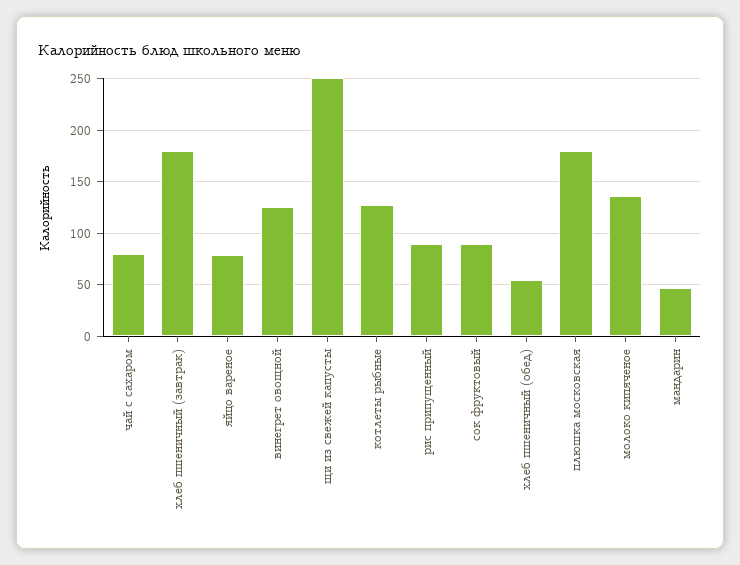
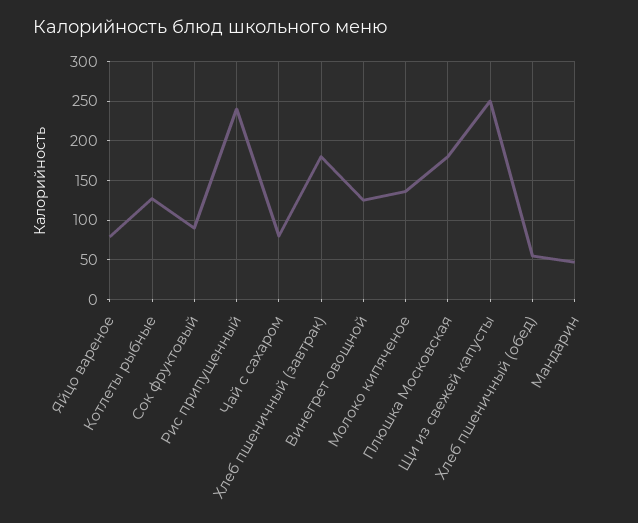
  {
    "чай с сахаром": 80,
    "хлеб пшеничный (завтрак)": 180,
    "яйцо вареное": 80,
    "винегрет овощной": 130,
    "щи из свежей капусты": 250,
    "котлеты рыбные": 130,
-   "рис припущенный": 90,
+   "рис припущенный": 240,
    "сок фруктовый": 90,
    "хлеб пшеничный (обед)": 60,
    "плюшка московская": 180,
    "молоко кипяченое": 140,
    "мандарин": 50
  }

